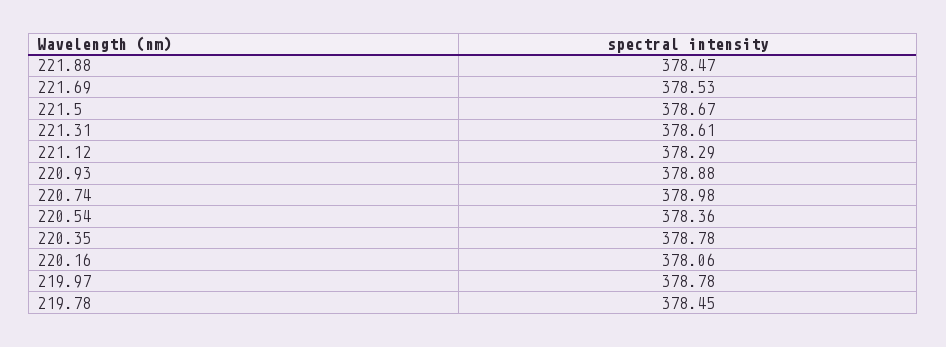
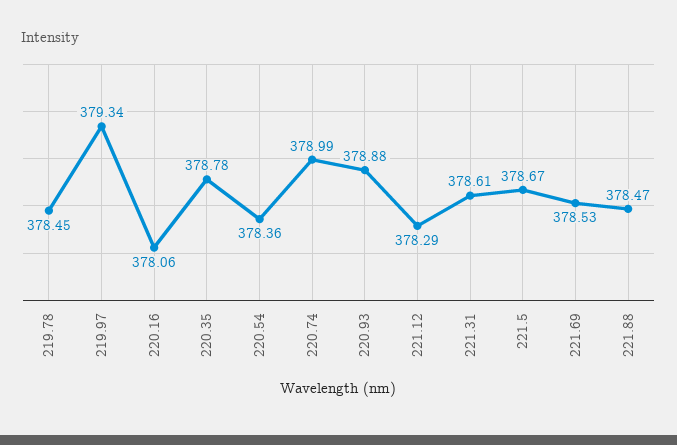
  {
    "221.88": 378.47,
    "221.69": 378.53,
    "221.5": 378.67,
    "221.31": 378.61,
    "221.12": 378.29,
    "220.93": 378.88,
-   "220.74": 378.98,
+   "220.74": 378.99,
    "220.54": 378.36,
    "220.35": 378.78,
    "220.16": 378.06,
-   "219.97": 378.78,
+   "219.97": 379.34,
    "219.78": 378.45
  }

